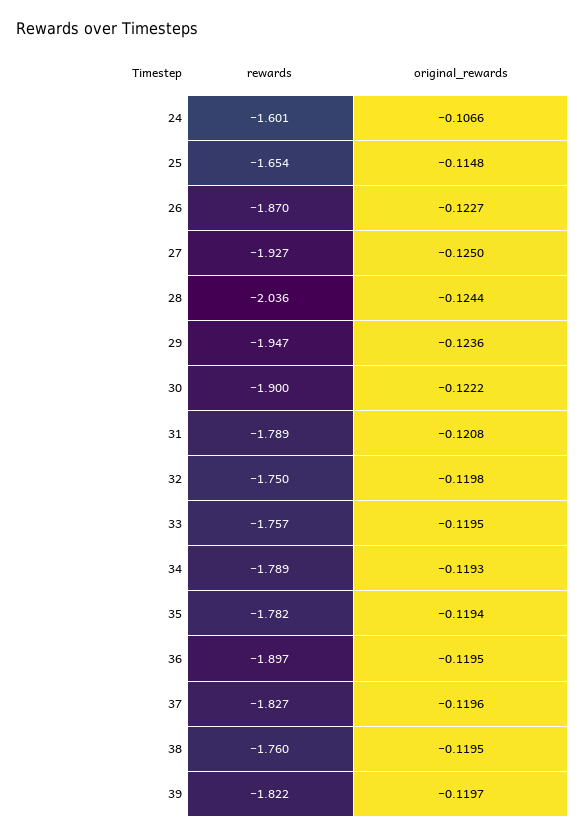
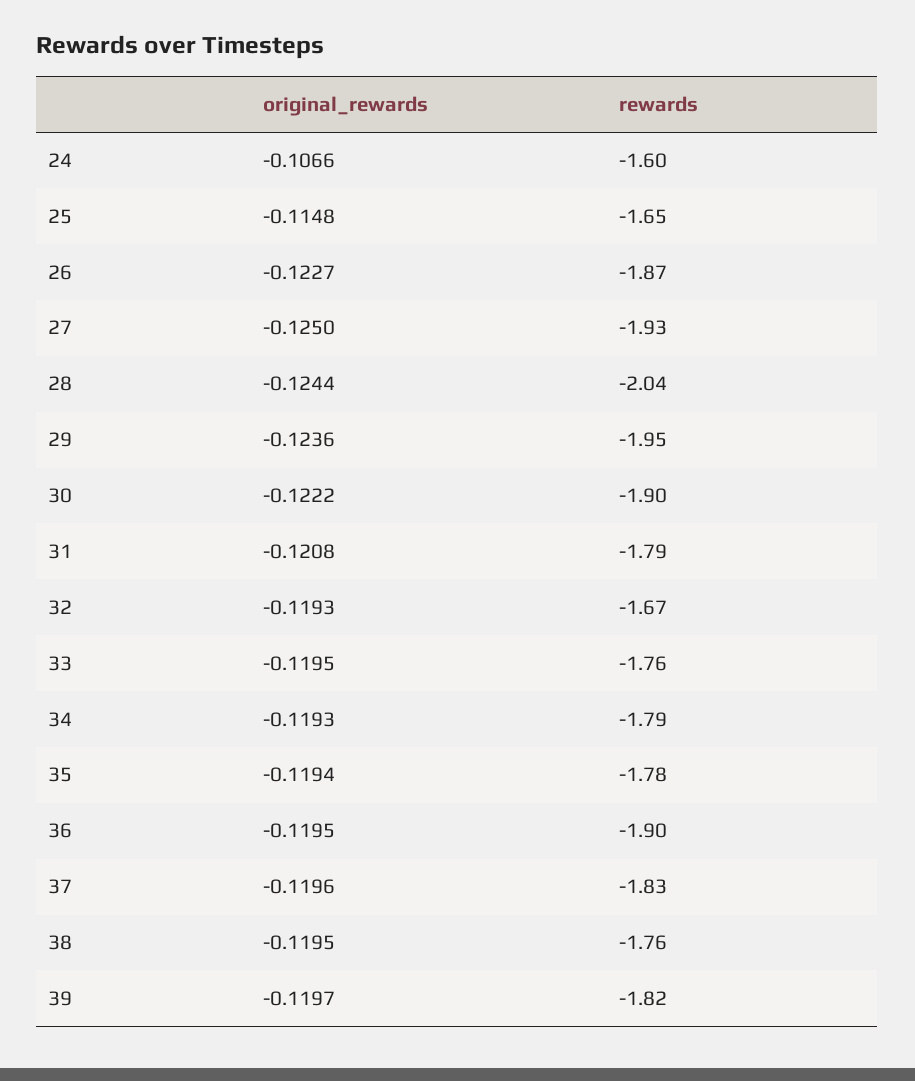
  {
    "rewards": {
      "24": -1.601,
      "25": -1.654,
      "26": -1.87,
      "27": -1.927,
      "28": -2.036,
      "29": -1.947,
      "30": -1.9,
      "31": -1.789,
-     "32": -1.75,
+     "32": -1.67,
      "33": -1.757,
      "34": -1.789,
      "35": -1.782,
      "36": -1.897,
      "37": -1.827,
      "38": -1.76,
      "39": -1.822
    },
    "original_rewards": {
      "24": -0.1066,
      "25": -0.1148,
      "26": -0.1227,
      "27": -0.125,
      "28": -0.1244,
      "29": -0.1236,
      "30": -0.1222,
      "31": -0.1208,
-     "32": -0.1198,
+     "32": -0.1193,
      "33": -0.1195,
      "34": -0.1193,
      "35": -0.1194,
      "36": -0.1195,
      "37": -0.1196,
      "38": -0.1195,
      "39": -0.1197
    }
  }

